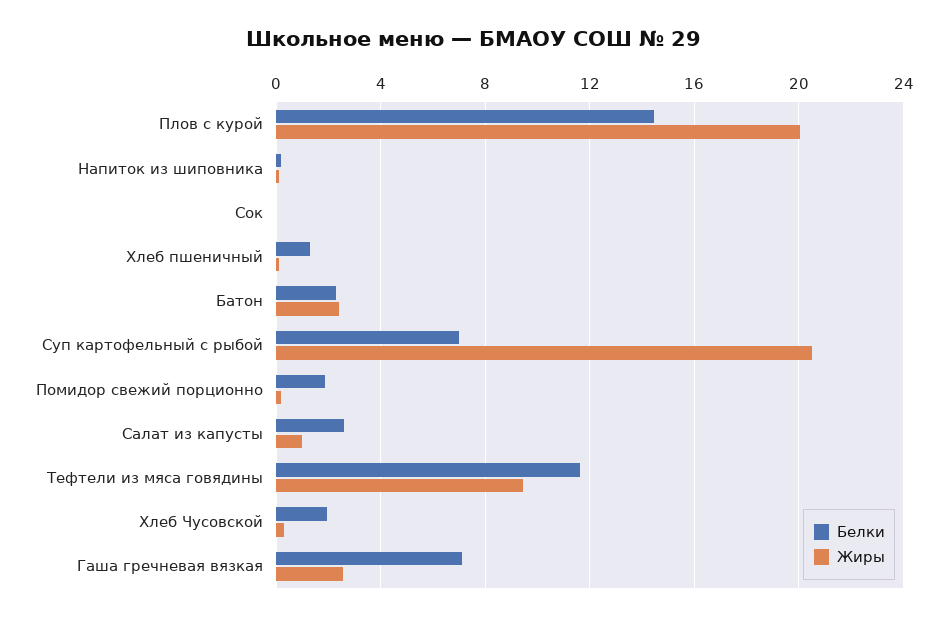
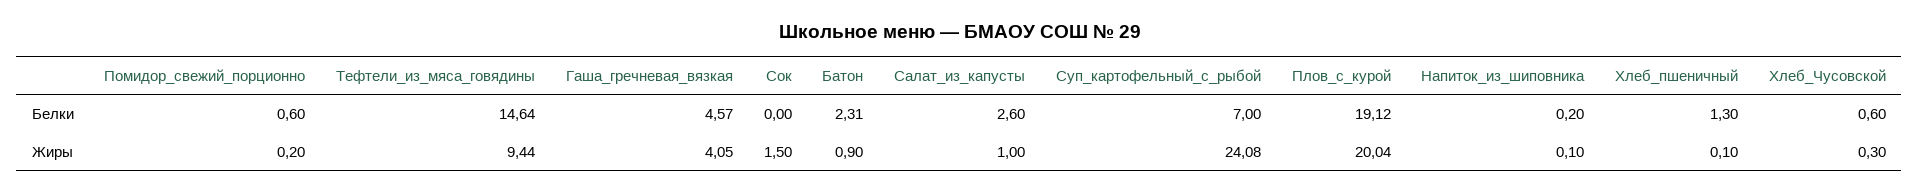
  {
    "Белки": {
-     "Плов с курой": 14.5,
+     "Плов с курой": 19.12,
      "Напиток из шиповника": 0.2,
      "Сок": 0,
      "Хлеб пшеничный": 1.3,
      "Батон": 2.31,
      "Суп картофельный с рыбой": 7,
-     "Помидор свежий порционно": 2,
+     "Помидор свежий порционно": 0.6,
      "Салат из капусты": 2.6,
-     "Тефтели из мяса говядины": 11.5,
+     "Тефтели из мяса говядины": 14.64,
-     "Хлеб Чусовской": 2,
+     "Хлеб Чусовской": 0.6,
-     "Гаша гречневая вязкая": 7
+     "Гаша гречневая вязкая": 4.57
    },
    "Жиры": {
      "Плов с курой": 20.04,
      "Напиток из шиповника": 0.1,
-     "Сок": 0,
+     "Сок": 1.5,
      "Хлеб пшеничный": 0.1,
-     "Батон": 2.5,
+     "Батон": 0.9,
-     "Суп картофельный с рыбой": 20.5,
+     "Суп картофельный с рыбой": 24.08,
      "Помидор свежий порционно": 0.2,
      "Салат из капусты": 1,
      "Тефтели из мяса говядины": 9.44,
      "Хлеб Чусовской": 0.3,
-     "Гаша гречневая вязкая": 2.5
+     "Гаша гречневая вязкая": 4.05
    }
  }

